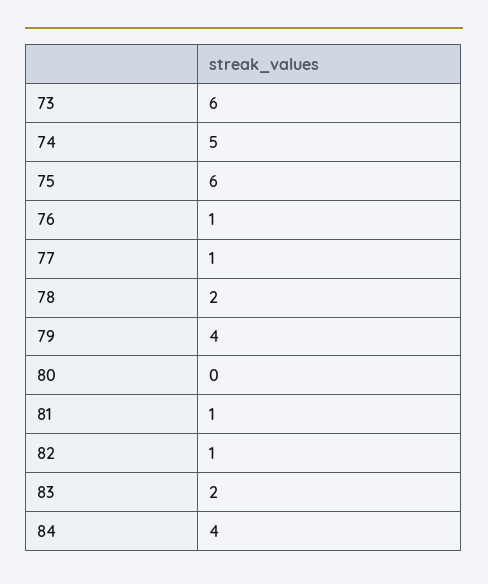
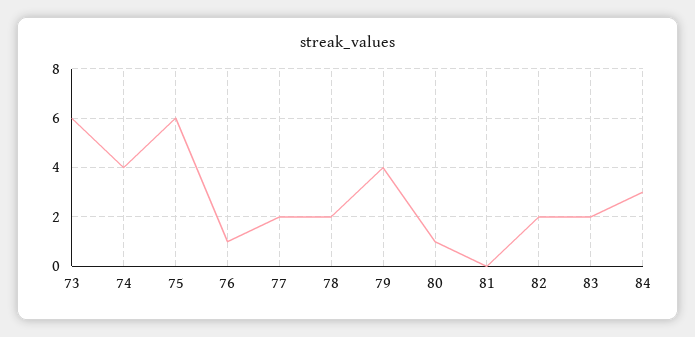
  {
    "73": 6,
-   "74": 5,
+   "74": 4,
    "75": 6,
    "76": 1,
-   "77": 1,
+   "77": 2,
    "78": 2,
    "79": 4,
-   "80": 0,
+   "80": 1,
-   "81": 1,
+   "81": 0,
-   "82": 1,
+   "82": 2,
    "83": 2,
-   "84": 4
+   "84": 3
  }

